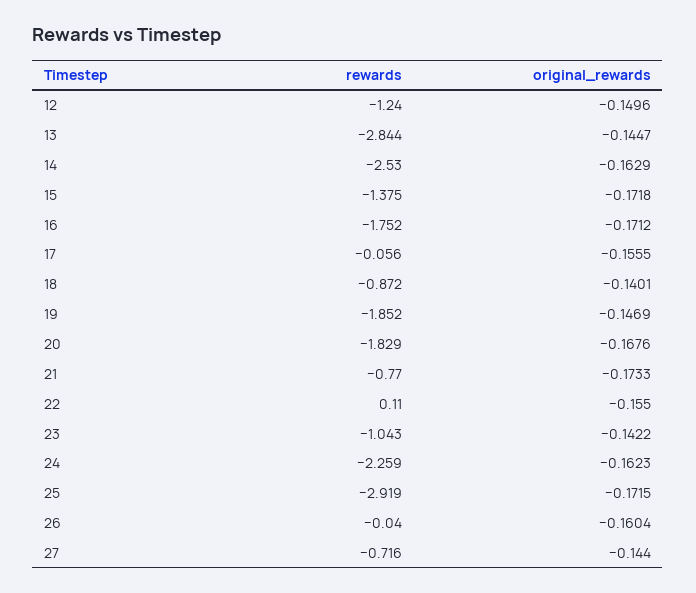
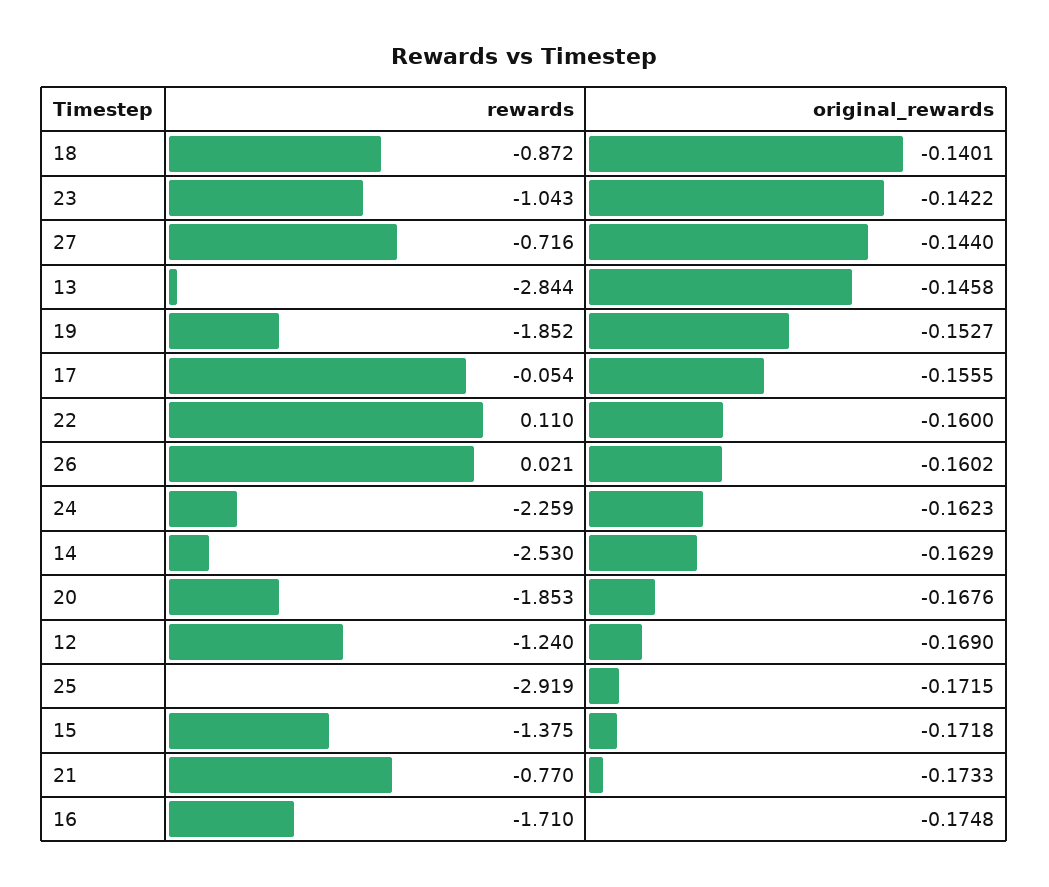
  {
    "rewards": {
      "12": -1.24,
      "13": -2.844,
      "14": -2.53,
      "15": -1.375,
-     "16": -1.752,
+     "16": -1.71,
-     "17": -0.056,
+     "17": -0.054,
      "18": -0.872,
      "19": -1.852,
-     "20": -1.829,
+     "20": -1.853,
      "21": -0.77,
      "22": 0.11,
      "23": -1.043,
      "24": -2.259,
      "25": -2.919,
-     "26": -0.04,
+     "26": 0.021,
      "27": -0.716
    },
    "original_rewards": {
-     "12": -0.1496,
+     "12": -0.169,
-     "13": -0.1447,
+     "13": -0.1458,
      "14": -0.1629,
      "15": -0.1718,
-     "16": -0.1712,
+     "16": -0.1748,
      "17": -0.1555,
      "18": -0.1401,
-     "19": -0.1469,
+     "19": -0.1527,
      "20": -0.1676,
      "21": -0.1733,
-     "22": -0.155,
+     "22": -0.16,
      "23": -0.1422,
      "24": -0.1623,
      "25": -0.1715,
-     "26": -0.1604,
+     "26": -0.1602,
      "27": -0.144
    }
  }

